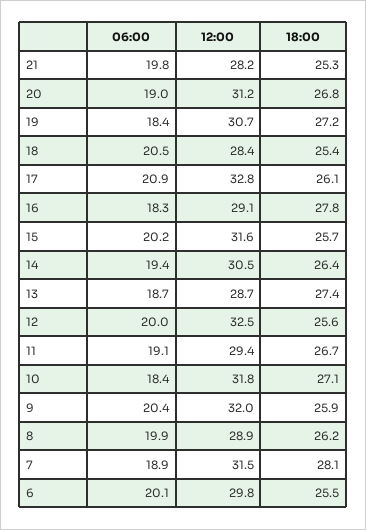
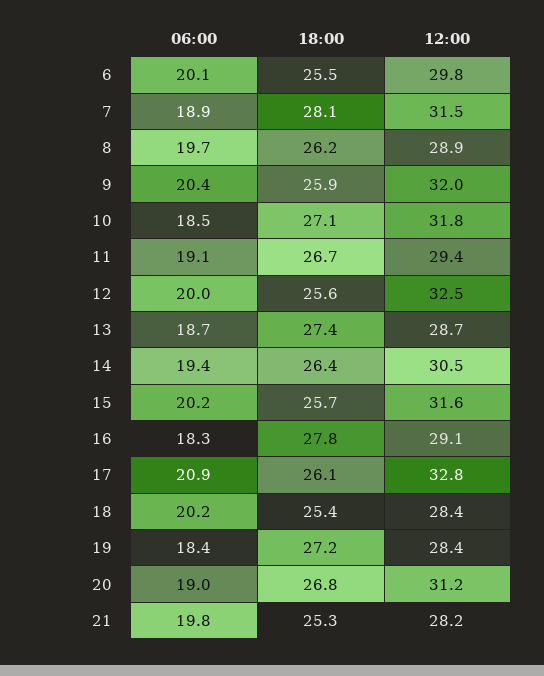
  {
    "06:00": {
      "21": 19.8,
      "20": 19,
      "19": 18.4,
-     "18": 20.5,
+     "18": 20.2,
      "17": 20.9,
      "16": 18.3,
      "15": 20.2,
      "14": 19.4,
      "13": 18.7,
      "12": 20,
      "11": 19.1,
-     "10": 18.4,
+     "10": 18.5,
      "9": 20.4,
-     "8": 19.9,
+     "8": 19.7,
      "7": 18.9,
      "6": 20.1
    },
    "12:00": {
      "21": 28.2,
      "20": 31.2,
-     "19": 30.7,
+     "19": 28.4,
      "18": 28.4,
      "17": 32.8,
      "16": 29.1,
      "15": 31.6,
      "14": 30.5,
      "13": 28.7,
      "12": 32.5,
      "11": 29.4,
      "10": 31.8,
      "9": 32,
      "8": 28.9,
      "7": 31.5,
      "6": 29.8
    },
    "18:00": {
      "21": 25.3,
      "20": 26.8,
      "19": 27.2,
      "18": 25.4,
      "17": 26.1,
      "16": 27.8,
      "15": 25.7,
      "14": 26.4,
      "13": 27.4,
      "12": 25.6,
      "11": 26.7,
      "10": 27.1,
      "9": 25.9,
      "8": 26.2,
      "7": 28.1,
      "6": 25.5
    }
  }

